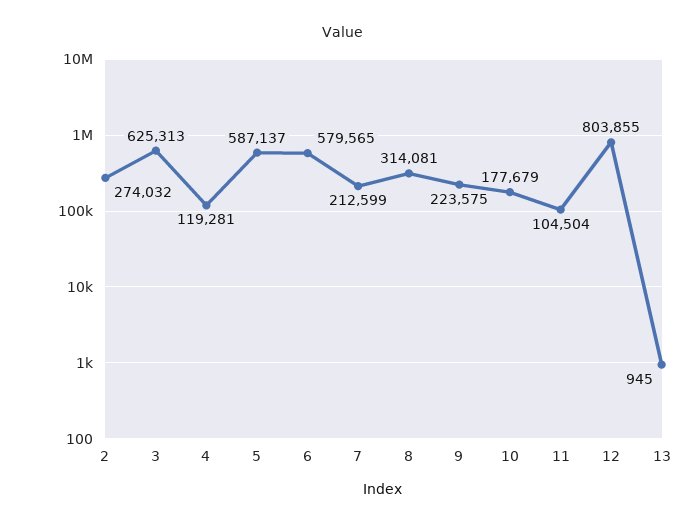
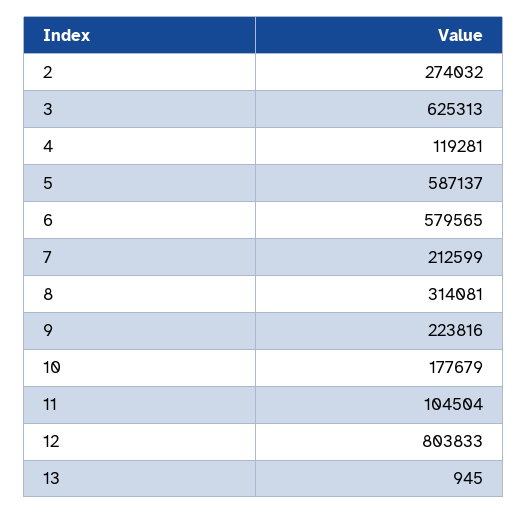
  {
    "2": 274032,
    "3": 625313,
    "4": 119281,
    "5": 587137,
    "6": 579565,
    "7": 212599,
    "8": 314081,
-   "9": 223575,
+   "9": 223816,
    "10": 177679,
    "11": 104504,
-   "12": 803855,
+   "12": 803833,
    "13": 945
  }

